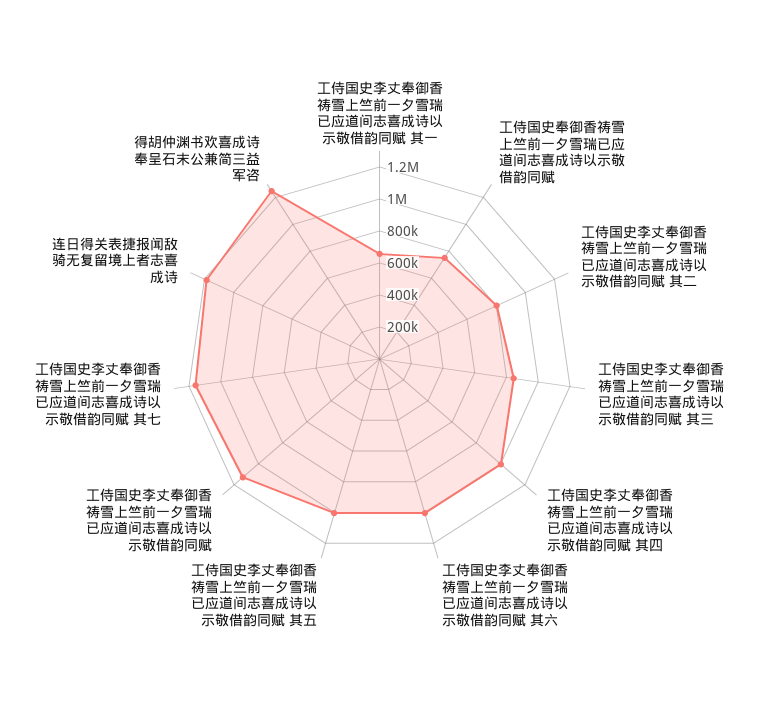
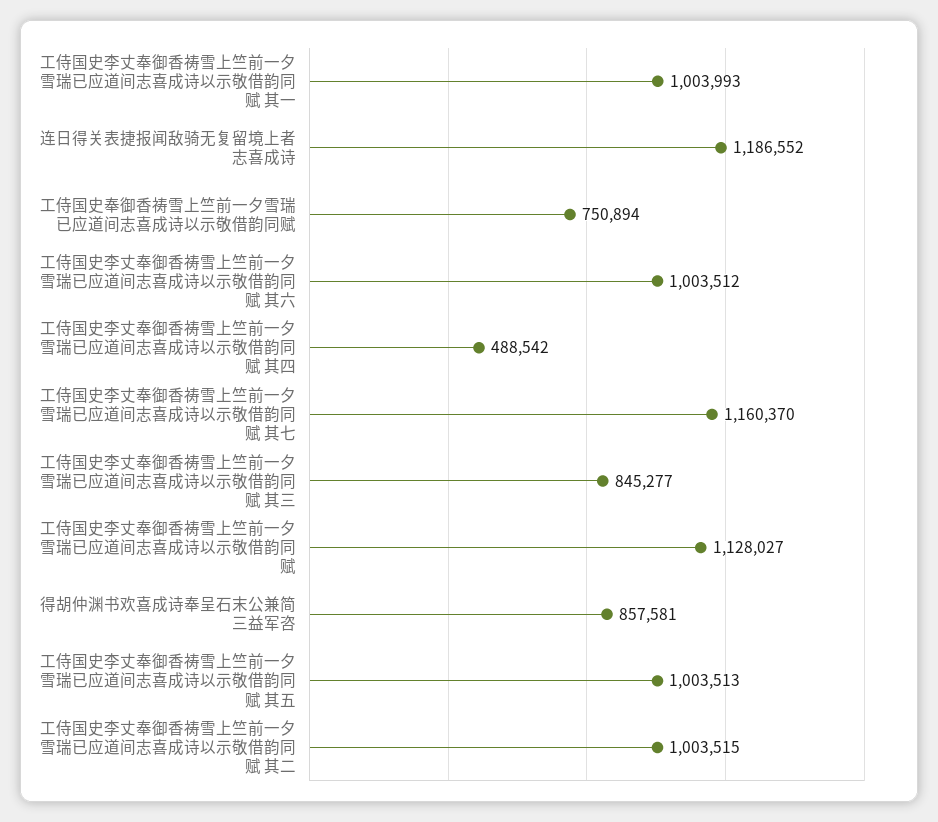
  {
-   "工侍国史李丈奉御香祷雪上竺前一夕雪瑞已应道间志喜成诗以示敬借韵同赋 其一": 650000,
+   "工侍国史李丈奉御香祷雪上竺前一夕雪瑞已应道间志喜成诗以示敬借韵同赋 其一": 1003993,
    "工侍国史奉御香祷雪上竺前一夕雪瑞已应道间志喜成诗以示敬借韵同赋": 750894,
-   "工侍国史李丈奉御香祷雪上竺前一夕雪瑞已应道间志喜成诗以示敬借韵同赋 其二": 800000,
+   "工侍国史李丈奉御香祷雪上竺前一夕雪瑞已应道间志喜成诗以示敬借韵同赋 其二": 1003515,
    "工侍国史李丈奉御香祷雪上竺前一夕雪瑞已应道间志喜成诗以示敬借韵同赋 其三": 845277,
-   "工侍国史李丈奉御香祷雪上竺前一夕雪瑞已应道间志喜成诗以示敬借韵同赋 其四": 1000000,
+   "工侍国史李丈奉御香祷雪上竺前一夕雪瑞已应道间志喜成诗以示敬借韵同赋 其四": 488542,
    "工侍国史李丈奉御香祷雪上竺前一夕雪瑞已应道间志喜成诗以示敬借韵同赋 其六": 1003512,
    "工侍国史李丈奉御香祷雪上竺前一夕雪瑞已应道间志喜成诗以示敬借韵同赋 其五": 1003513,
    "工侍国史李丈奉御香祷雪上竺前一夕雪瑞已应道间志喜成诗以示敬借韵同赋": 1128027,
    "工侍国史李丈奉御香祷雪上竺前一夕雪瑞已应道间志喜成诗以示敬借韵同赋 其七": 1160370,
    "连日得关表捷报闻敌骑无复留境上者志喜成诗": 1186552,
-   "得胡仲渊书欢喜成诗奉呈石末公兼简三益军咨": 1250000
+   "得胡仲渊书欢喜成诗奉呈石末公兼简三益军咨": 857581
  }

